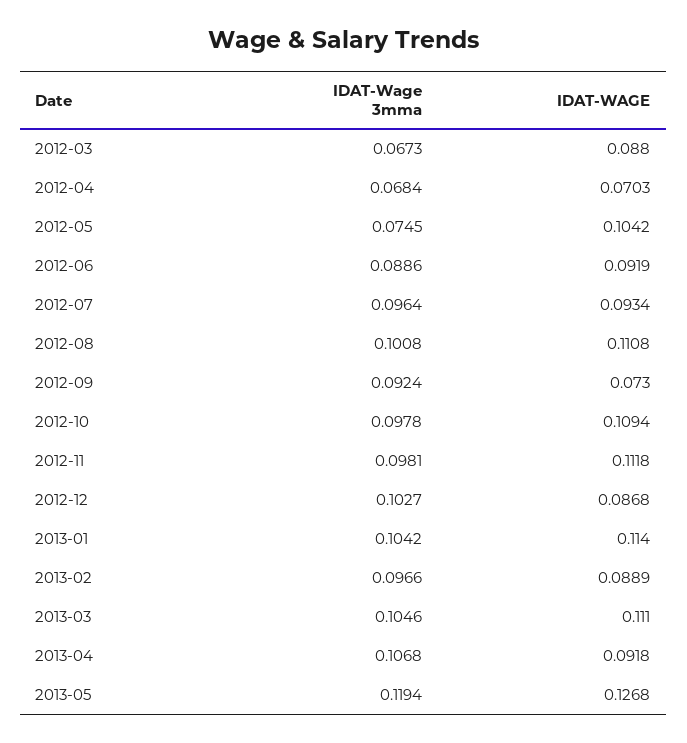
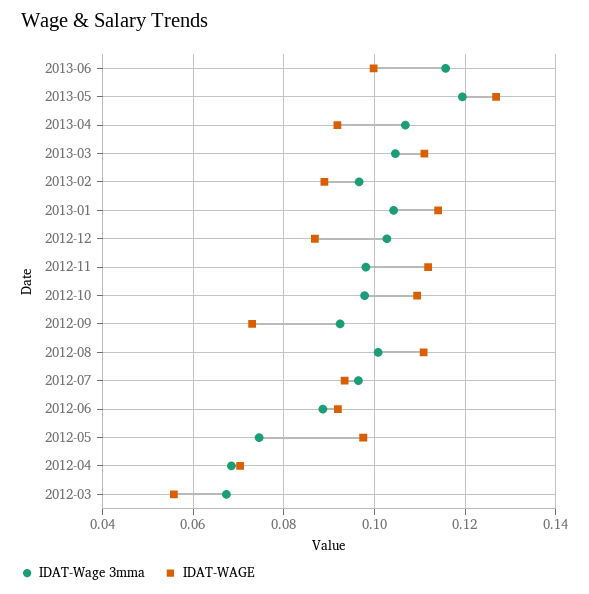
  {
    "IDAT-Wage 3mma": {
      "2012-03": 0.0673,
      "2012-04": 0.0684,
      "2012-05": 0.0745,
      "2012-06": 0.0886,
      "2012-07": 0.0964,
      "2012-08": 0.1008,
      "2012-09": 0.0924,
      "2012-10": 0.0978,
      "2012-11": 0.0981,
      "2012-12": 0.1027,
      "2013-01": 0.1042,
      "2013-02": 0.0966,
      "2013-03": 0.1046,
      "2013-04": 0.1068,
-     "2013-05": 0.1194
+     "2013-05": 0.1194,
+     "2013-06": 0.116
    },
    "IDAT-WAGE": {
-     "2012-03": 0.088,
+     "2012-03": 0.056,
      "2012-04": 0.0703,
-     "2012-05": 0.1042,
+     "2012-05": 0.098,
      "2012-06": 0.0919,
      "2012-07": 0.0934,
      "2012-08": 0.1108,
      "2012-09": 0.073,
      "2012-10": 0.1094,
      "2012-11": 0.1118,
      "2012-12": 0.0868,
      "2013-01": 0.114,
      "2013-02": 0.0889,
      "2013-03": 0.111,
      "2013-04": 0.0918,
-     "2013-05": 0.1268
+     "2013-05": 0.1268,
+     "2013-06": 0.1
    }
  }

